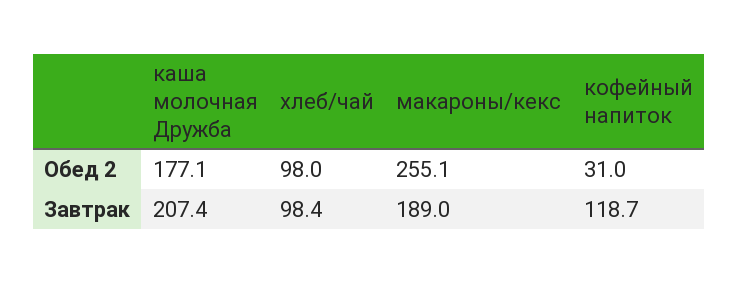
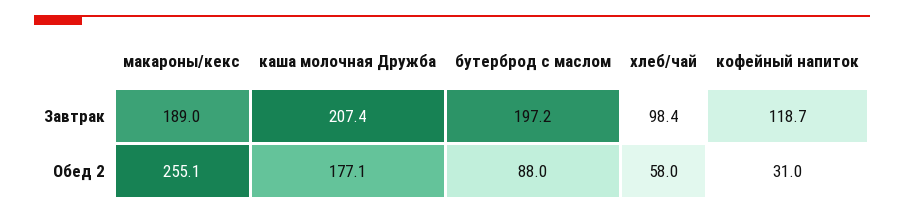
  {
    "каша молочная Дружба": {
      "Обед 2": 177.1,
      "Завтрак": 207.4
    },
    "хлеб/чай": {
-     "Обед 2": 98,
+     "Обед 2": 58,
      "Завтрак": 98.4
    },
    "макароны/кекс": {
      "Обед 2": 255.1,
      "Завтрак": 189
    },
    "кофейный напиток": {
      "Обед 2": 31,
      "Завтрак": 118.7
-   }
+   },
+   "бутерброд с маслом": {
+     "Завтрак": 197.2,
+     "Обед 2": 88
+   }
  }

